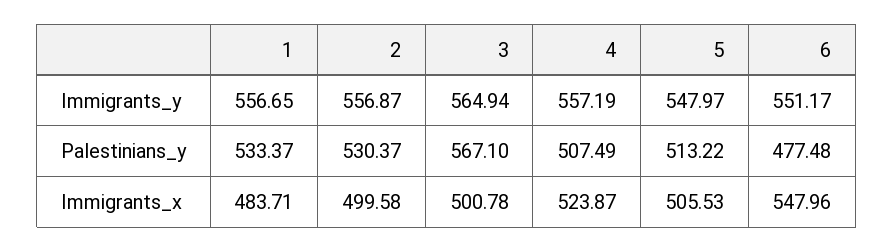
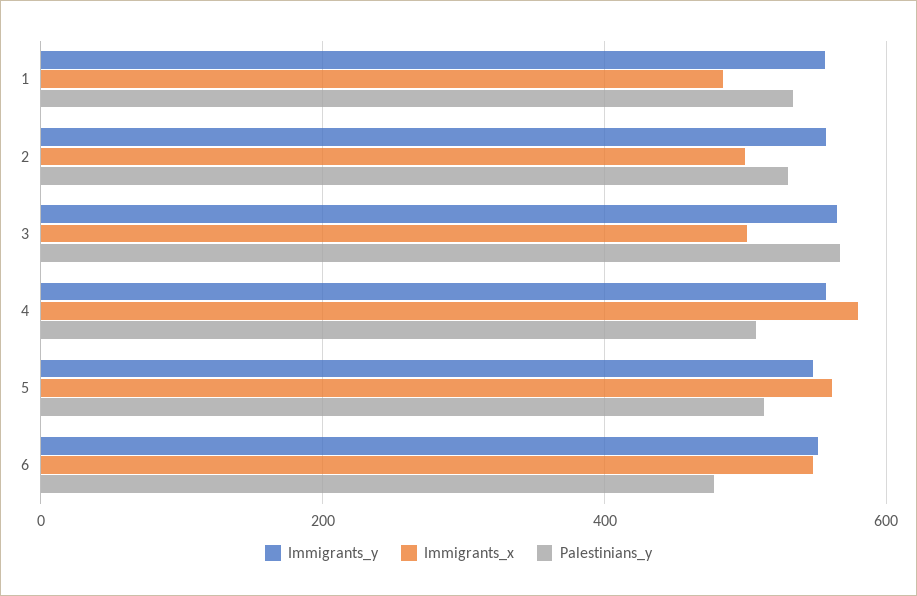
  {
    "Immigrants_y": {
      "1": 556.65,
      "2": 556.87,
      "3": 564.94,
      "4": 557.19,
      "5": 547.97,
      "6": 551.17
    },
    "Palestinians_y": {
      "1": 533.37,
      "2": 530.37,
      "3": 567.1,
      "4": 507.49,
      "5": 513.22,
      "6": 477.48
    },
    "Immigrants_x": {
      "1": 483.71,
      "2": 499.58,
      "3": 500.78,
-     "4": 523.87,
+     "4": 580,
-     "5": 505.53,
+     "5": 560,
      "6": 547.96
    }
  }

